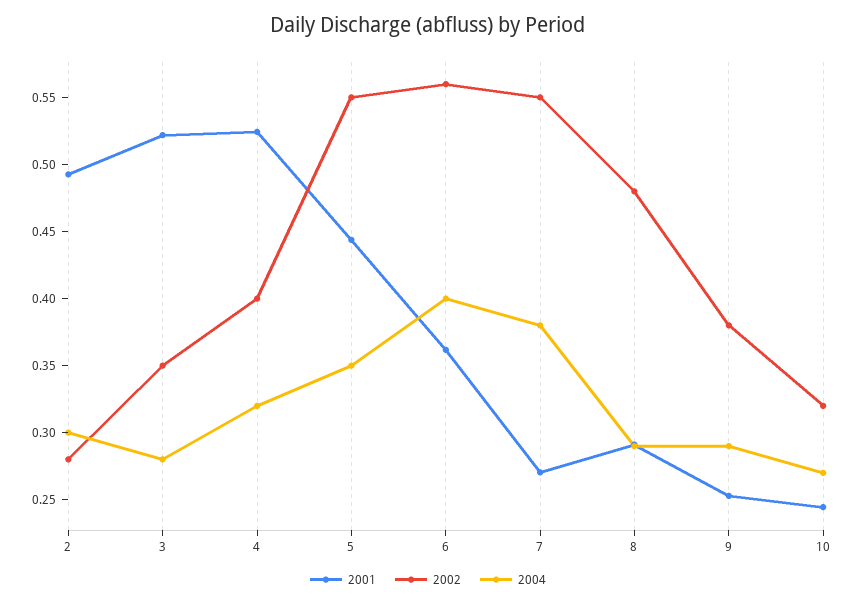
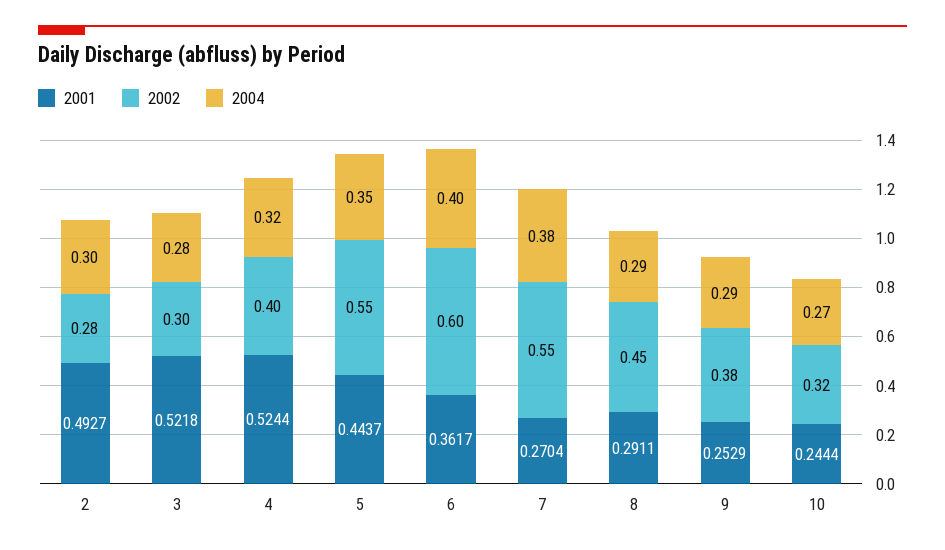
  {
    "2001": {
      "2": 0.4927,
      "3": 0.5218,
      "4": 0.5244,
      "5": 0.4437,
      "6": 0.3617,
      "7": 0.2704,
      "8": 0.2911,
      "9": 0.2529,
      "10": 0.2444
    },
    "2002": {
      "2": 0.28,
-     "3": 0.35,
+     "3": 0.3,
      "4": 0.4,
      "5": 0.55,
-     "6": 0.56,
+     "6": 0.6,
      "7": 0.55,
-     "8": 0.48,
+     "8": 0.45,
      "9": 0.38,
      "10": 0.32
    },
    "2004": {
      "2": 0.3,
      "3": 0.28,
      "4": 0.32,
      "5": 0.35,
      "6": 0.4,
      "7": 0.38,
      "8": 0.29,
      "9": 0.29,
      "10": 0.27
    }
  }

